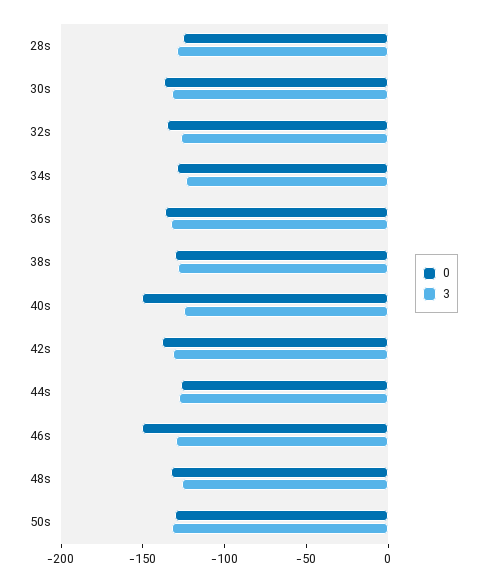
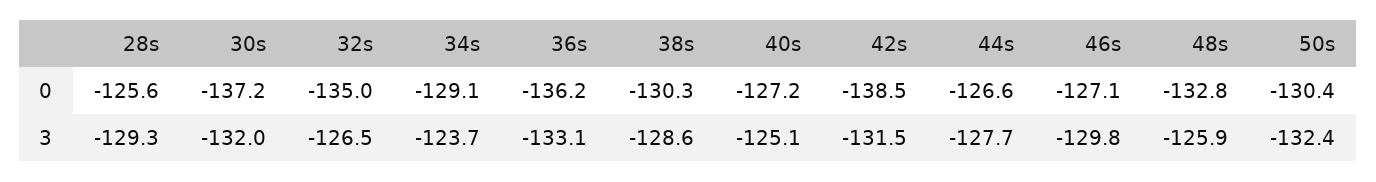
  {
    "0": {
      "28s": -125.6,
      "30s": -137.2,
      "32s": -135,
      "34s": -129.1,
      "36s": -136.2,
      "38s": -130.3,
-     "40s": -150,
+     "40s": -127.2,
      "42s": -138.5,
      "44s": -126.6,
-     "46s": -150,
+     "46s": -127.1,
      "48s": -132.8,
      "50s": -130.4
    },
    "3": {
      "28s": -129.3,
      "30s": -132,
      "32s": -126.5,
      "34s": -123.7,
      "36s": -133.1,
      "38s": -128.6,
      "40s": -125.1,
      "42s": -131.5,
      "44s": -127.7,
      "46s": -129.8,
      "48s": -125.9,
      "50s": -132.4
    }
  }

